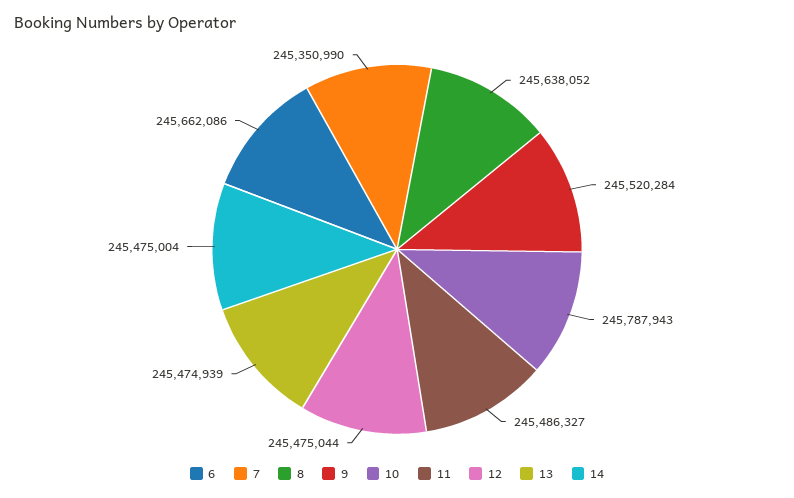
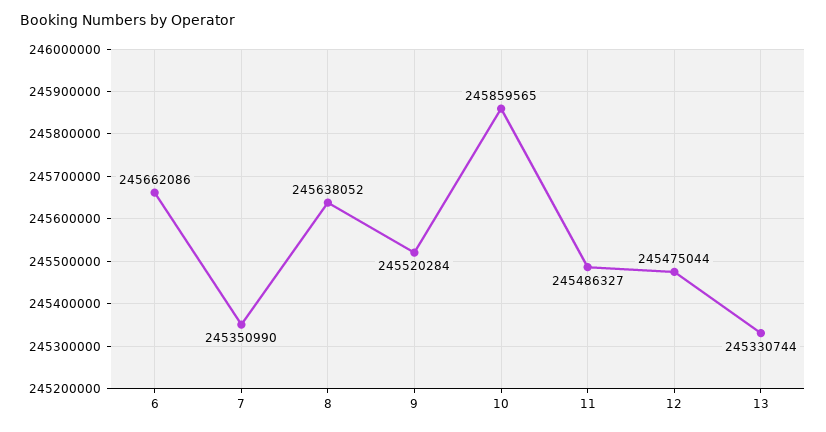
  {
    "6": 245662086,
    "7": 245350990,
    "8": 245638052,
    "9": 245520284,
-   "10": 245787943,
+   "10": 245859565,
    "11": 245486327,
    "12": 245475044,
-   "13": 245474939,
+   "13": 245330744
-   "14": 245475004
  }

